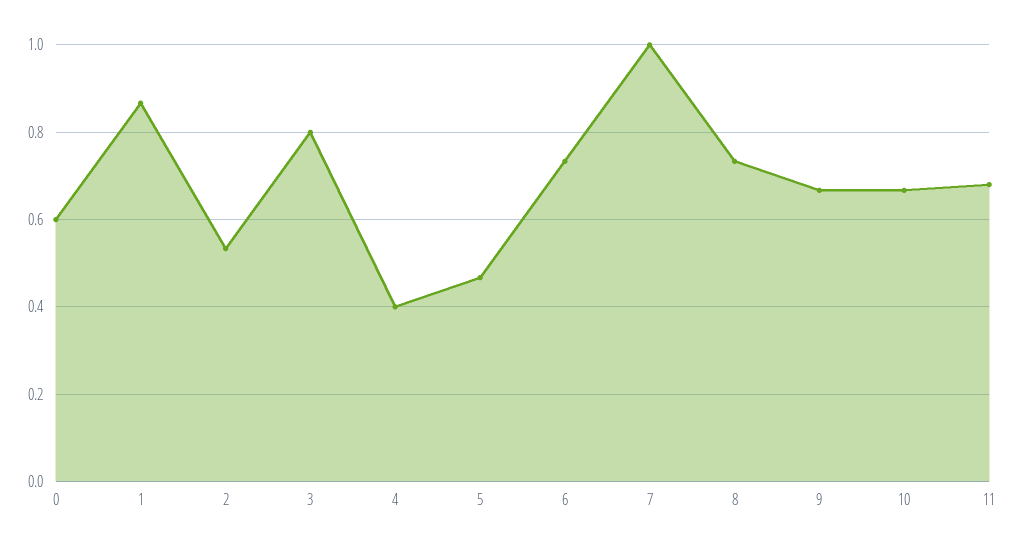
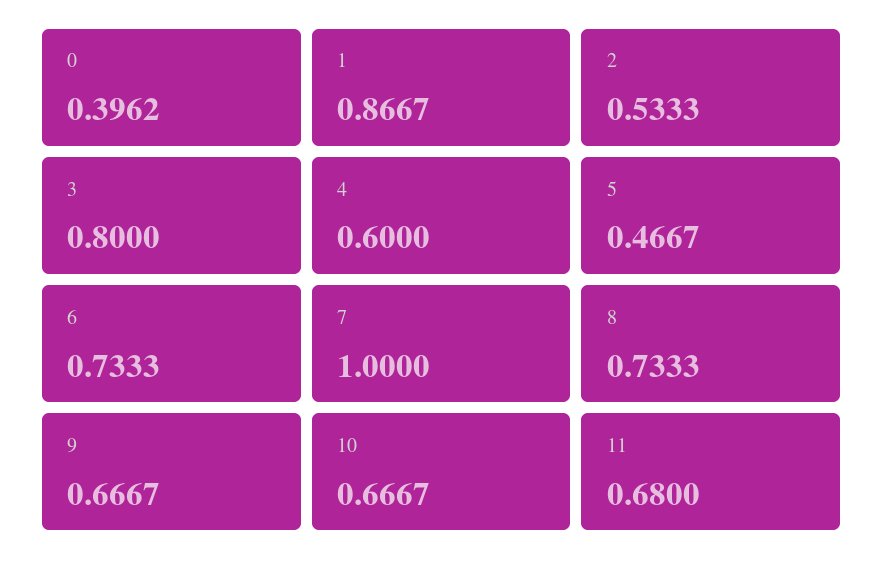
  {
-   "0": 0.6,
+   "0": 0.3962,
    "1": 0.8667,
    "2": 0.5333,
    "3": 0.8,
-   "4": 0.4,
+   "4": 0.6,
    "5": 0.4667,
    "6": 0.7333,
    "7": 1,
    "8": 0.7333,
    "9": 0.6667,
    "10": 0.6667,
    "11": 0.68
  }

